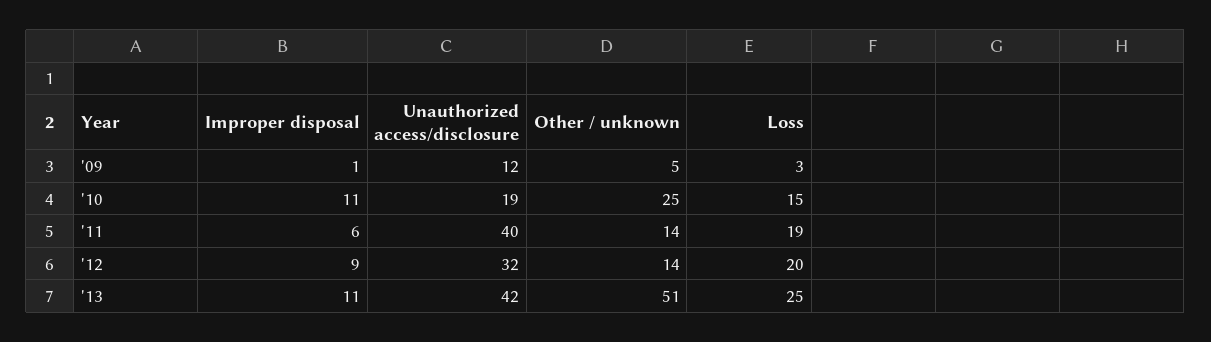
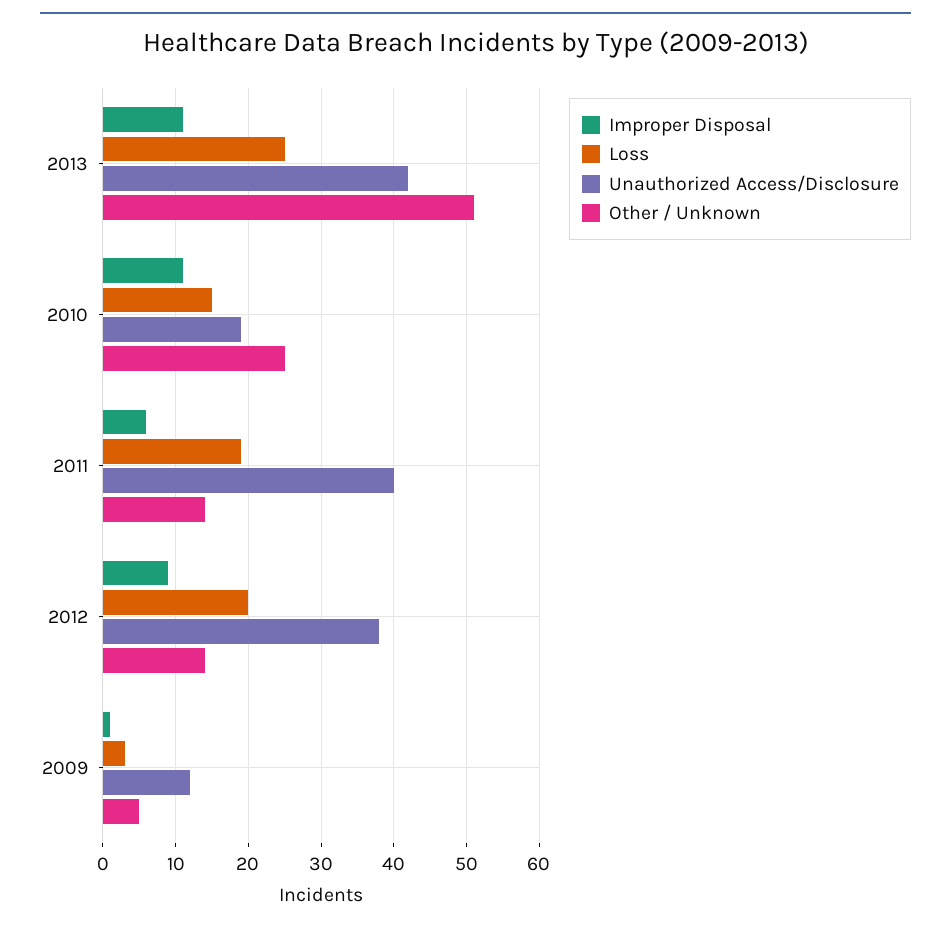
  {
    "Improper disposal": {
      "'09": 1,
      "'10": 11,
      "'11": 6,
      "'12": 9,
      "'13": 11
    },
    "Unauthorized access/disclosure": {
      "'09": 12,
      "'10": 19,
      "'11": 40,
-     "'12": 32,
+     "'12": 38,
      "'13": 42
    },
    "Other / unknown": {
      "'09": 5,
      "'10": 25,
      "'11": 14,
      "'12": 14,
      "'13": 51
    },
    "Loss": {
      "'09": 3,
      "'10": 15,
      "'11": 19,
      "'12": 20,
      "'13": 25
    }
  }

